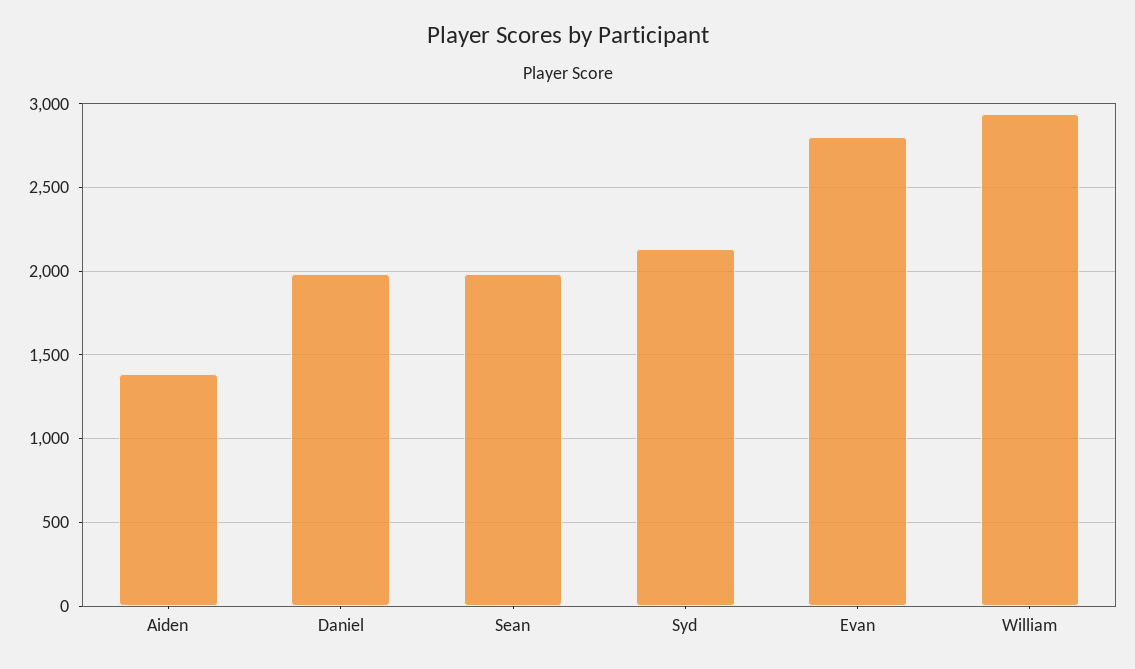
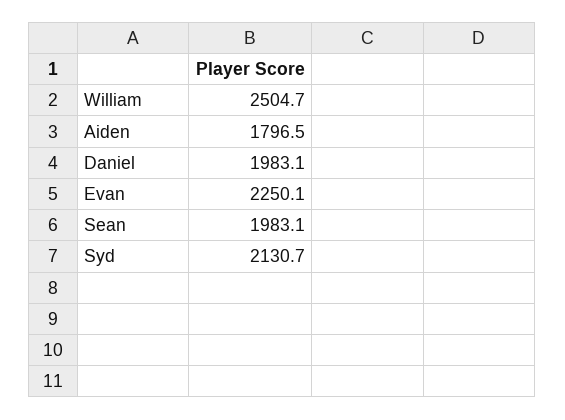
  {
-   "Aiden": 1400,
+   "Aiden": 1796.5,
    "Daniel": 1983.1,
    "Sean": 1983.1,
    "Syd": 2130.7,
-   "Evan": 2800,
+   "Evan": 2250.1,
-   "William": 2950
+   "William": 2504.7
  }

